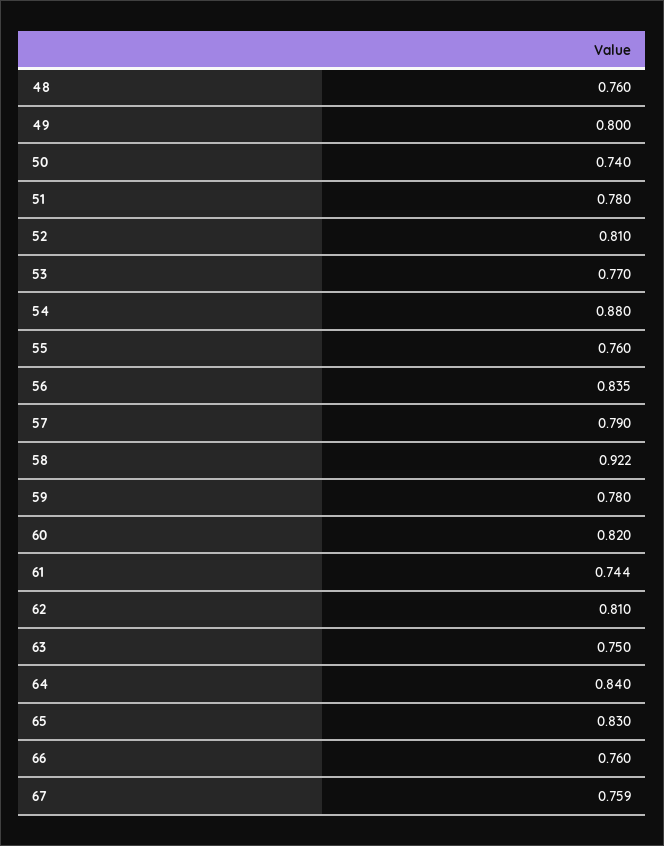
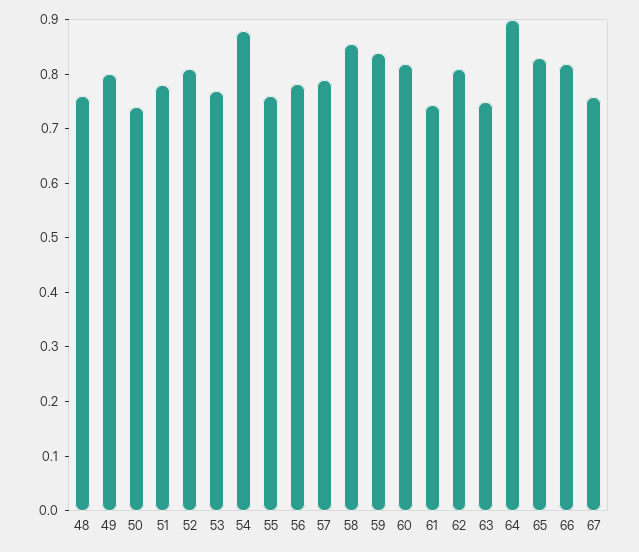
  {
    "48": 0.76,
    "49": 0.8,
    "50": 0.74,
    "51": 0.78,
    "52": 0.81,
    "53": 0.77,
    "54": 0.88,
    "55": 0.76,
-   "56": 0.835,
+   "56": 0.78,
    "57": 0.79,
-   "58": 0.922,
+   "58": 0.86,
-   "59": 0.78,
+   "59": 0.84,
    "60": 0.82,
    "61": 0.744,
    "62": 0.81,
    "63": 0.75,
-   "64": 0.84,
+   "64": 0.9,
    "65": 0.83,
-   "66": 0.76,
+   "66": 0.82,
    "67": 0.759
  }

